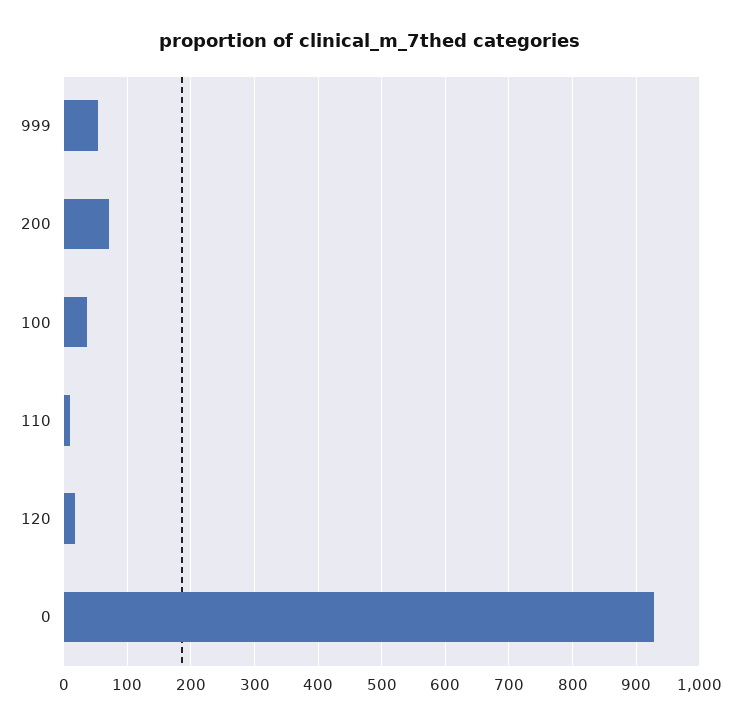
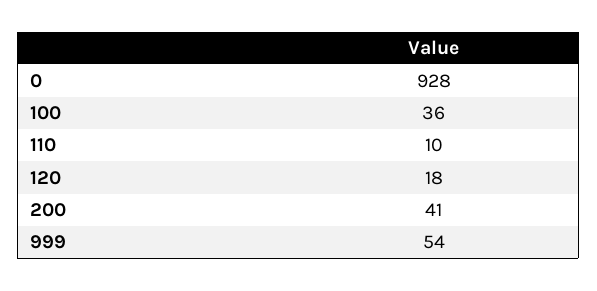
  {
    "999": 54,
-   "200": 70,
+   "200": 41,
    "100": 36,
    "110": 10,
    "120": 18,
    "0": 928
  }

